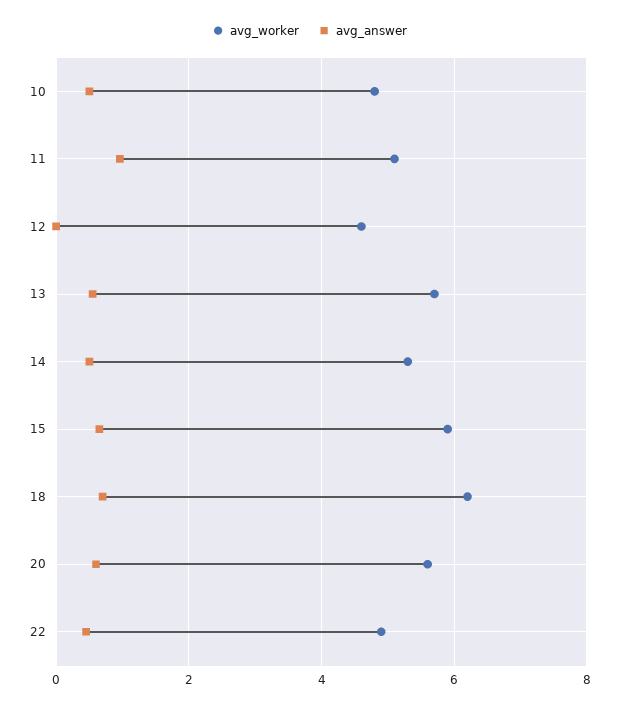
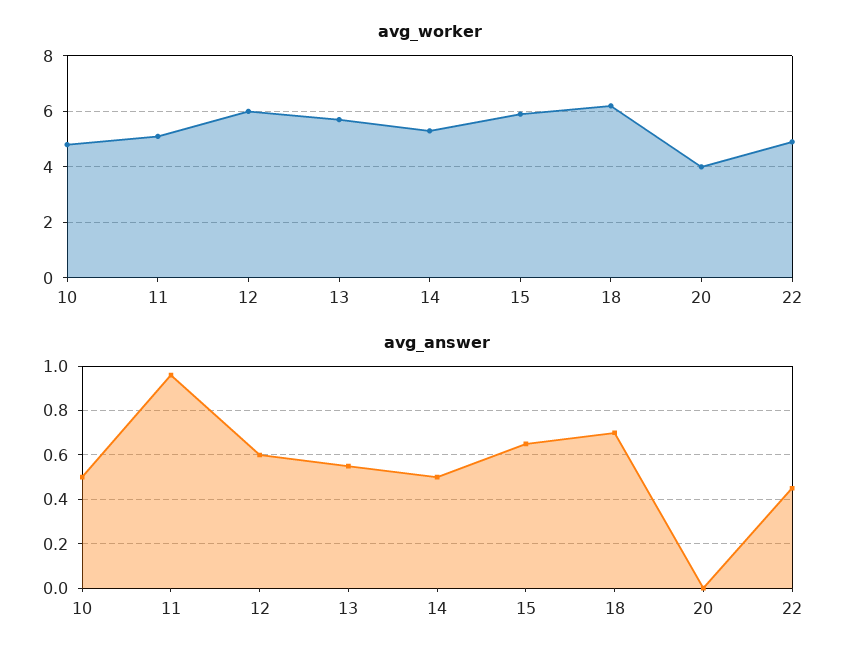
  {
    "avg_worker": {
      "10": 4.8,
      "11": 5.2,
-     "12": 4.6,
+     "12": 6,
      "13": 5.8,
      "14": 5.4,
      "15": 6,
      "18": 6.2,
-     "20": 5.6,
+     "20": 4,
      "22": 5
    },
    "avg_answer": {
      "10": 0.5,
      "11": 0.95,
-     "12": 0,
+     "12": 0.6,
      "13": 0.55,
      "14": 0.5,
      "15": 0.65,
      "18": 0.7,
-     "20": 0.6,
+     "20": 0,
      "22": 0.45
    }
  }

